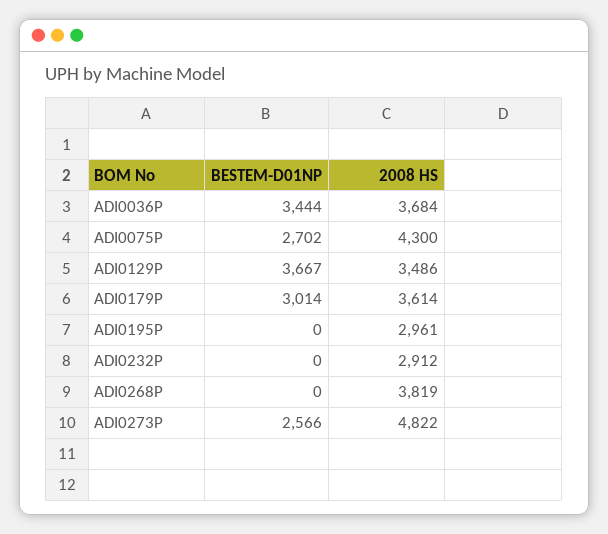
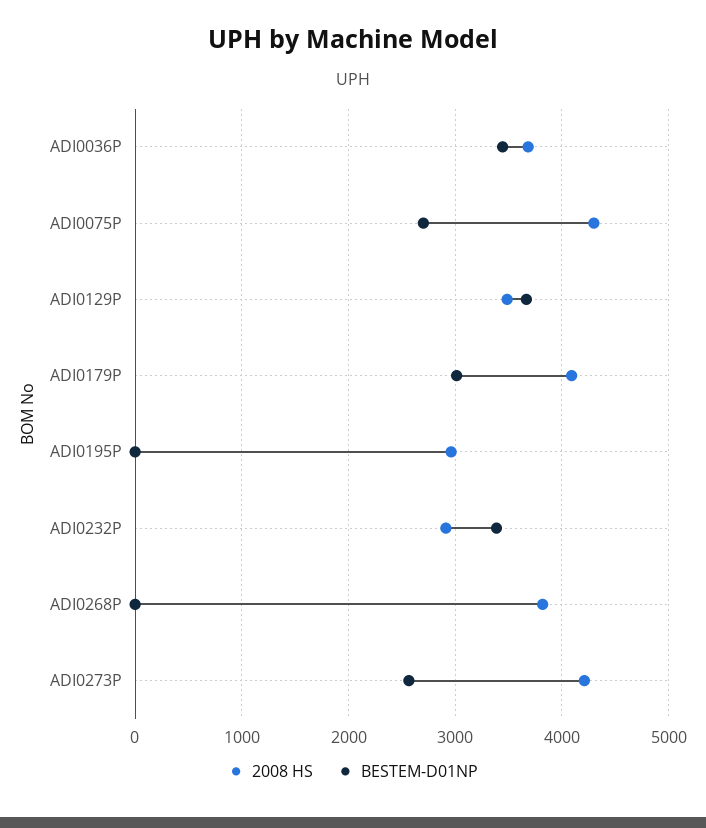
  {
    "BESTEM-D01NP": {
      "ADI0036P": 3444,
      "ADI0075P": 2702,
      "ADI0129P": 3667,
      "ADI0179P": 3014,
      "ADI0195P": 0,
-     "ADI0232P": 0,
+     "ADI0232P": 3400,
      "ADI0268P": 0,
      "ADI0273P": 2566
    },
    "2008 HS": {
      "ADI0036P": 3684,
      "ADI0075P": 4300,
      "ADI0129P": 3486,
-     "ADI0179P": 3614,
+     "ADI0179P": 4100,
      "ADI0195P": 2961,
      "ADI0232P": 2912,
      "ADI0268P": 3819,
-     "ADI0273P": 4822
+     "ADI0273P": 4200
    }
  }

